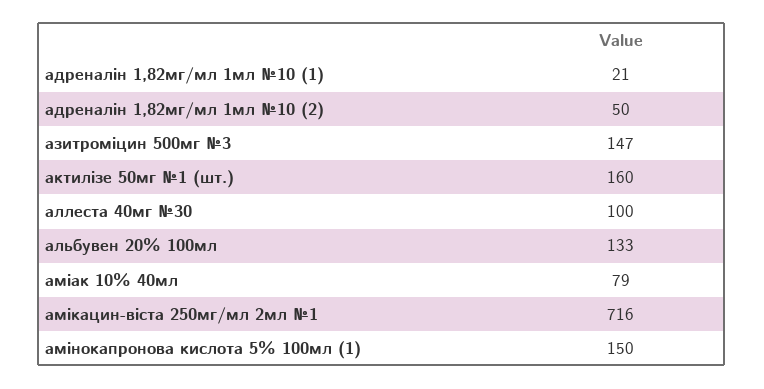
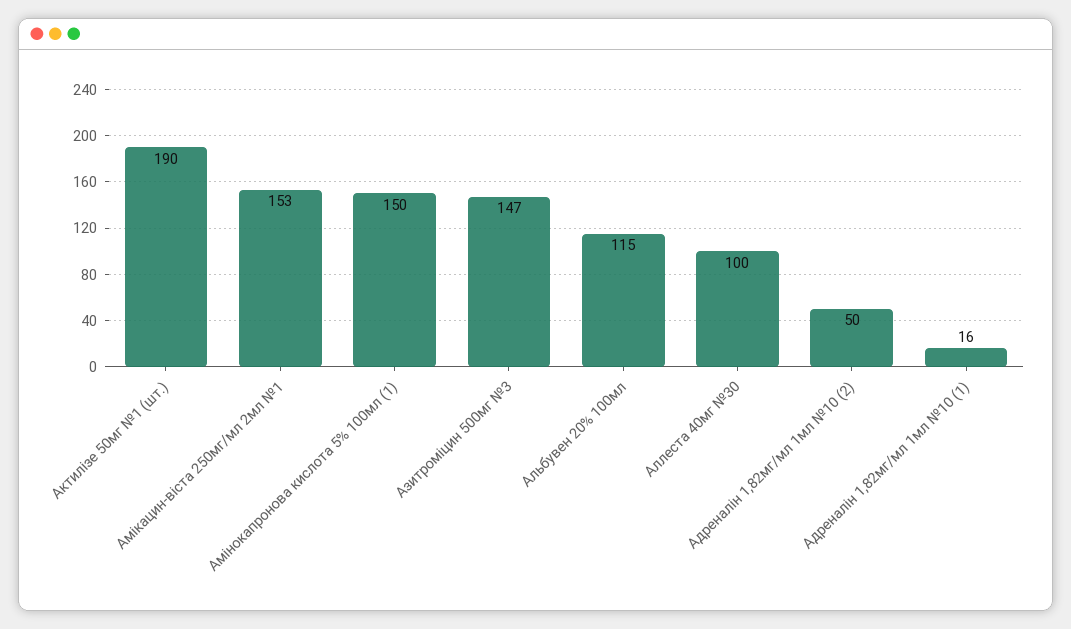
  {
-   "адреналін 1,82мг/мл 1мл №10 (1)": 21,
+   "адреналін 1,82мг/мл 1мл №10 (1)": 16,
    "адреналін 1,82мг/мл 1мл №10 (2)": 50,
    "азитроміцин 500мг №3": 147,
-   "актилізе 50мг №1 (шт.)": 160,
+   "актилізе 50мг №1 (шт.)": 190,
    "аллеста 40мг №30": 100,
-   "альбувен 20% 100мл": 133,
+   "альбувен 20% 100мл": 115,
-   "аміак 10% 40мл": 79,
-   "амікацин-віста 250мг/мл 2мл №1": 716,
+   "амікацин-віста 250мг/мл 2мл №1": 153,
    "амінокапронова кислота 5% 100мл (1)": 150
  }

